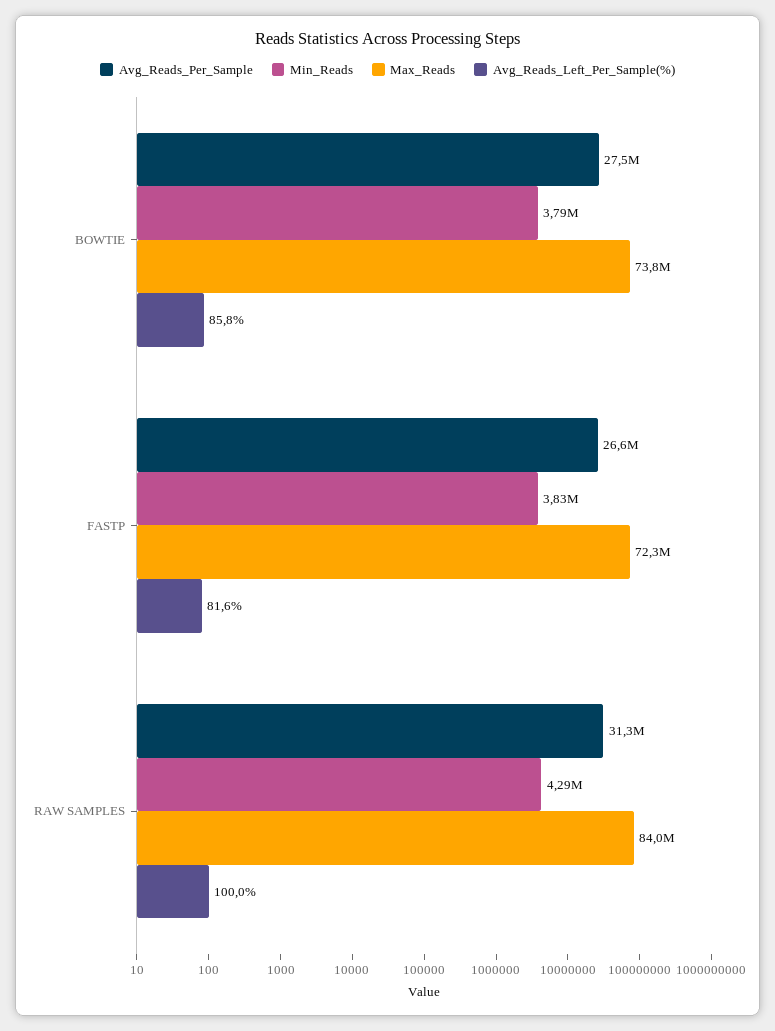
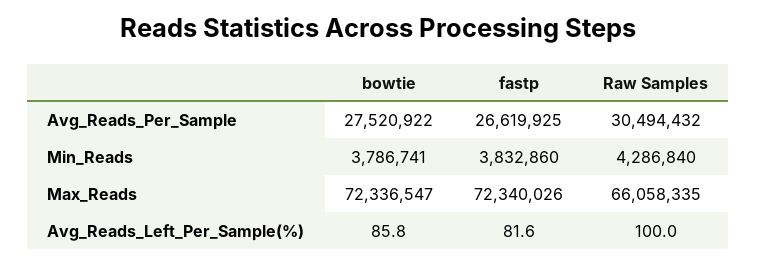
  {
    "Avg_Reads_Per_Sample": {
      "BOWTIE": 27520922,
      "FASTP": 26619925,
-     "RAW SAMPLES": 31300000
+     "RAW SAMPLES": 30494432
    },
    "Min_Reads": {
      "BOWTIE": 3786741,
      "FASTP": 3832860,
      "RAW SAMPLES": 4286840
    },
    "Max_Reads": {
-     "BOWTIE": 73800000,
+     "BOWTIE": 72336547,
      "FASTP": 72340026,
-     "RAW SAMPLES": 84000000
+     "RAW SAMPLES": 66058335
    },
    "Avg_Reads_Left_Per_Sample(%)": {
      "BOWTIE": 85.8,
      "FASTP": 81.6,
      "RAW SAMPLES": 100
    }
  }

